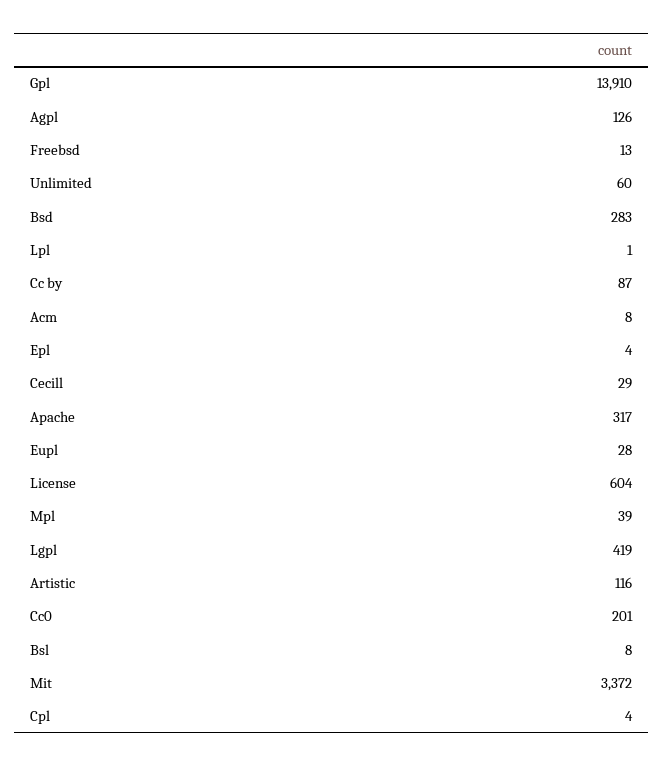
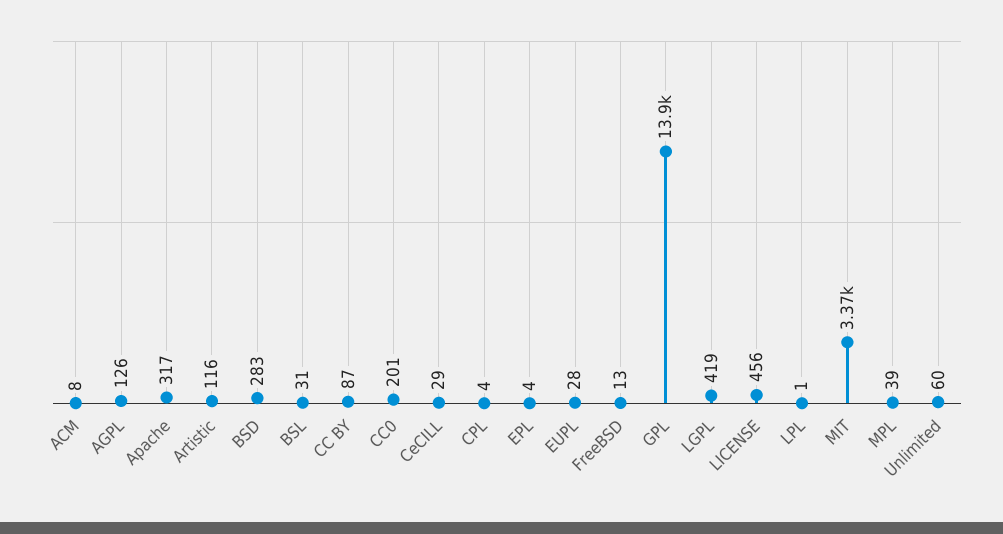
  {
    "Gpl": 13910,
    "Agpl": 126,
    "Freebsd": 13,
    "Unlimited": 60,
    "Bsd": 283,
    "Lpl": 1,
    "Cc by": 87,
    "Acm": 8,
    "Epl": 4,
    "Cecill": 29,
    "Apache": 317,
    "Eupl": 28,
-   "License": 604,
+   "License": 456,
    "Mpl": 39,
    "Lgpl": 419,
    "Artistic": 116,
    "Cc0": 201,
-   "Bsl": 8,
+   "Bsl": 31,
    "Mit": 3372,
    "Cpl": 4
  }

